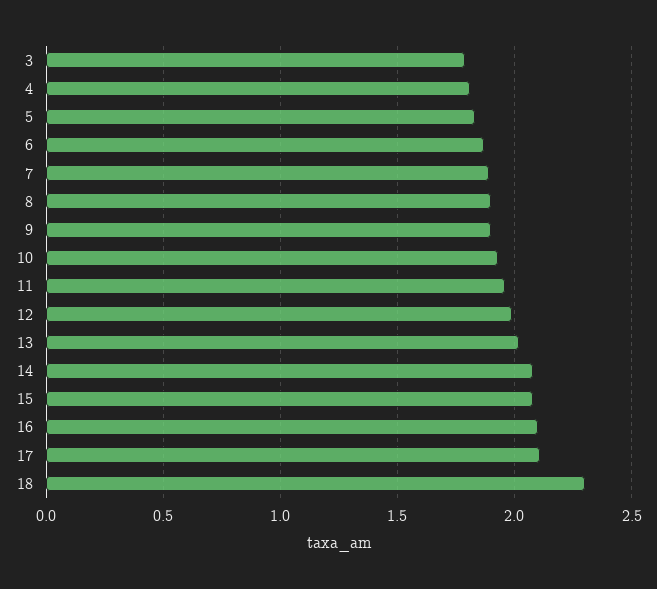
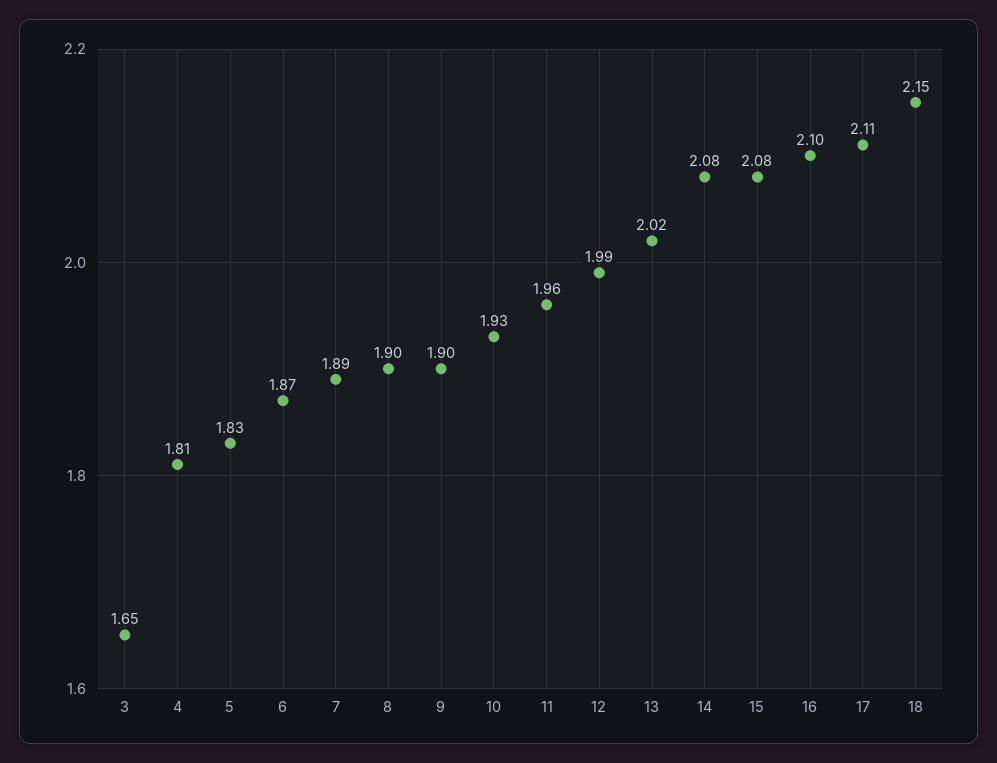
  {
-   "3": 1.8,
+   "3": 1.65,
    "4": 1.81,
    "5": 1.83,
    "6": 1.87,
    "7": 1.89,
    "8": 1.9,
    "9": 1.9,
    "10": 1.93,
    "11": 1.96,
    "12": 1.99,
    "13": 2.02,
    "14": 2.08,
    "15": 2.08,
    "16": 2.1,
    "17": 2.11,
-   "18": 2.3
+   "18": 2.15
  }

